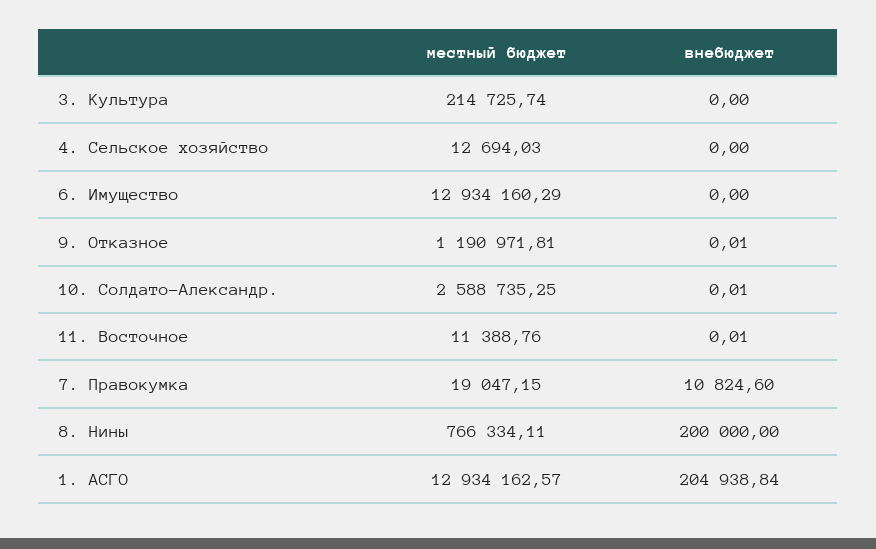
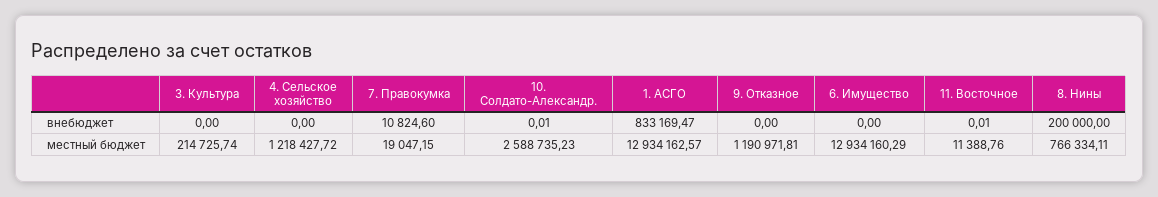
  {
    "местный бюджет": {
      "3. Культура": 214725.74,
-     "4. Сельское хозяйство": 12694.03,
+     "4. Сельское хозяйство": 1218427.72,
      "6. Имущество": 12934160.29,
      "9. Отказное": 1190971.81,
-     "10. Солдато-Александр.": 2588735.25,
+     "10. Солдато-Александр.": 2588735.23,
      "11. Восточное": 11388.76,
      "7. Правокумка": 19047.15,
      "8. Нины": 766334.11,
      "1. АСГО": 12934162.57
    },
    "внебюджет": {
      "3. Культура": 0,
      "4. Сельское хозяйство": 0,
      "6. Имущество": 0,
-     "9. Отказное": 0.01,
+     "9. Отказное": 0,
      "10. Солдато-Александр.": 0.01,
      "11. Восточное": 0.01,
      "7. Правокумка": 10824.6,
      "8. Нины": 200000,
-     "1. АСГО": 204938.84
+     "1. АСГО": 833169.47
    }
  }

